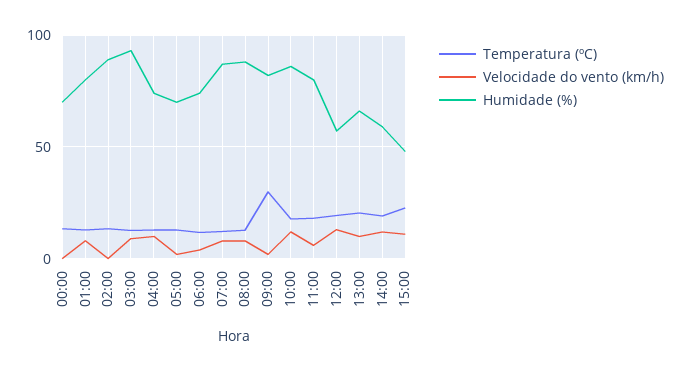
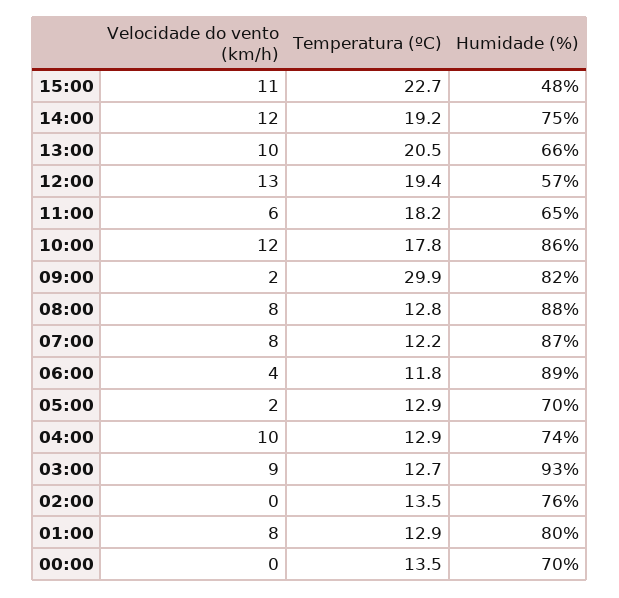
  {
    "Temperatura (ºC)": {
      "00:00": 13.5,
      "01:00": 12.9,
      "02:00": 13.5,
      "03:00": 12.7,
      "04:00": 12.9,
      "05:00": 12.9,
      "06:00": 11.8,
      "07:00": 12.2,
      "08:00": 12.8,
      "09:00": 29.9,
      "10:00": 17.8,
      "11:00": 18.2,
      "12:00": 19.4,
      "13:00": 20.5,
      "14:00": 19.2,
      "15:00": 22.7
    },
    "Velocidade do vento (km/h)": {
      "00:00": 0,
      "01:00": 8,
      "02:00": 0,
      "03:00": 9,
      "04:00": 10,
      "05:00": 2,
      "06:00": 4,
      "07:00": 8,
      "08:00": 8,
      "09:00": 2,
      "10:00": 12,
      "11:00": 6,
      "12:00": 13,
      "13:00": 10,
      "14:00": 12,
      "15:00": 11
    },
    "Humidade (%)": {
      "00:00": 70,
      "01:00": 80,
-     "02:00": 90,
+     "02:00": 76,
      "03:00": 93,
      "04:00": 74,
      "05:00": 70,
-     "06:00": 75,
+     "06:00": 89,
      "07:00": 87,
      "08:00": 88,
      "09:00": 82,
      "10:00": 86,
-     "11:00": 80,
+     "11:00": 65,
      "12:00": 57,
      "13:00": 66,
-     "14:00": 60,
+     "14:00": 75,
      "15:00": 48
    }
  }

